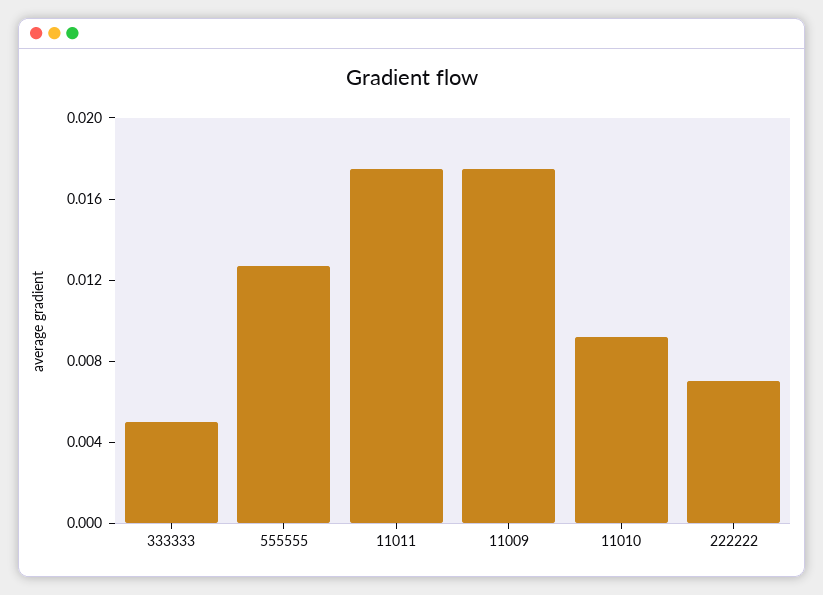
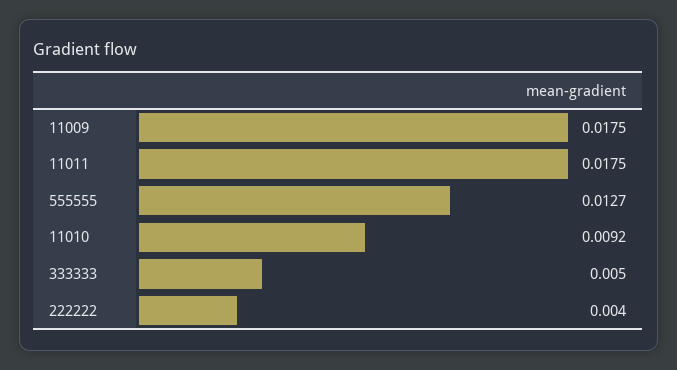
  {
    "333333": 0.005,
    "555555": 0.0127,
    "11011": 0.0175,
    "11009": 0.0175,
    "11010": 0.0092,
-   "222222": 0.007
+   "222222": 0.004
  }

